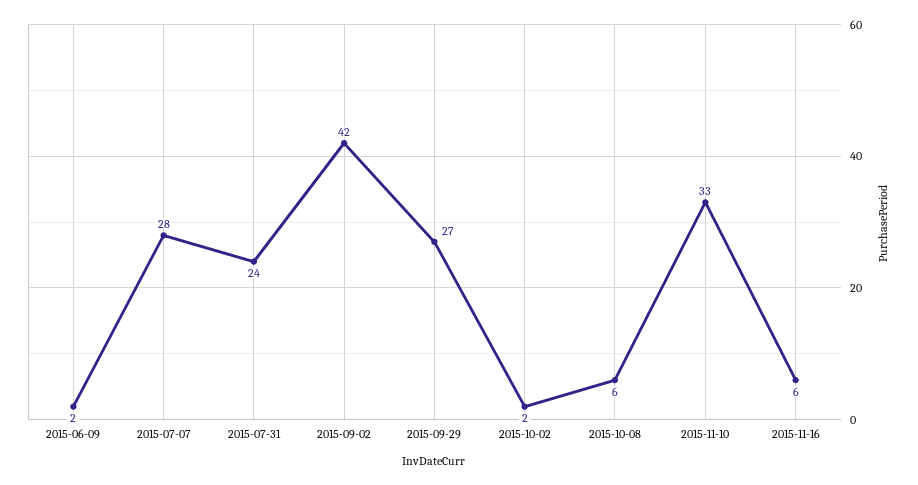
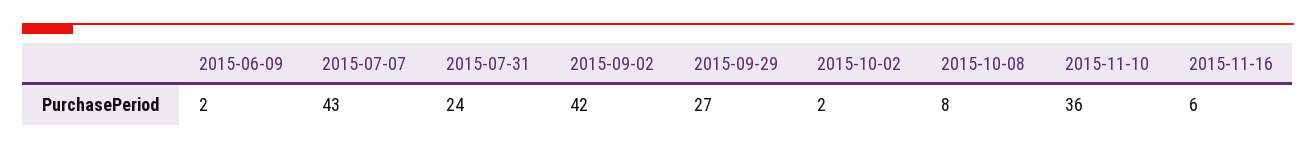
  {
    "2015-06-09": 2,
-   "2015-07-07": 28,
+   "2015-07-07": 43,
    "2015-07-31": 24,
    "2015-09-02": 42,
    "2015-09-29": 27,
    "2015-10-02": 2,
-   "2015-10-08": 6,
+   "2015-10-08": 8,
-   "2015-11-10": 33,
+   "2015-11-10": 36,
    "2015-11-16": 6
  }

